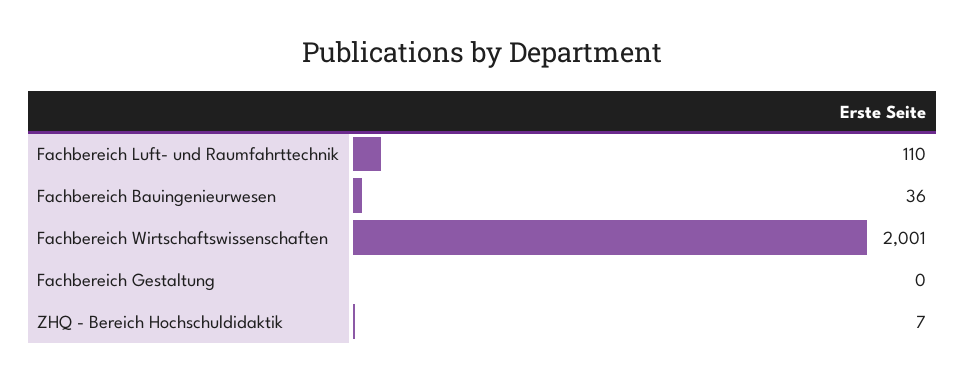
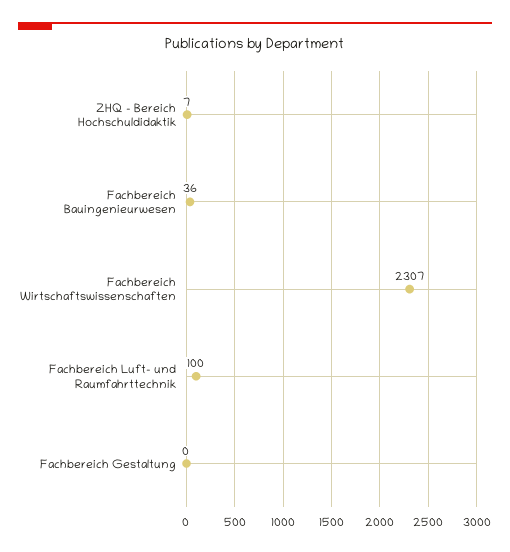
  {
-   "Fachbereich Luft- und Raumfahrttechnik": 110,
+   "Fachbereich Luft- und Raumfahrttechnik": 100,
    "Fachbereich Bauingenieurwesen": 36,
-   "Fachbereich Wirtschaftswissenschaften": 2001,
+   "Fachbereich Wirtschaftswissenschaften": 2307,
    "Fachbereich Gestaltung": 0,
    "ZHQ - Bereich Hochschuldidaktik": 7
  }

